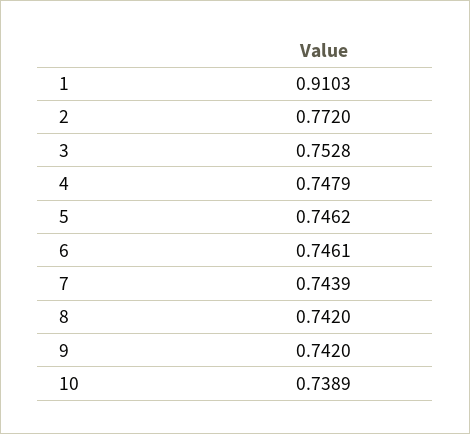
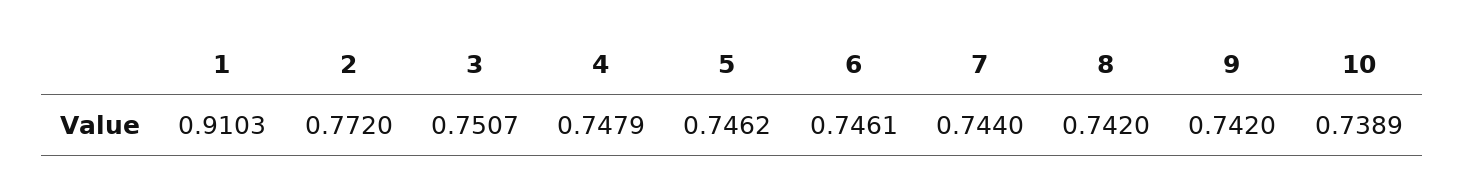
  {
    "1": 0.9103,
    "2": 0.772,
-   "3": 0.7528,
+   "3": 0.7507,
    "4": 0.7479,
    "5": 0.7462,
    "6": 0.7461,
-   "7": 0.7439,
+   "7": 0.744,
    "8": 0.742,
    "9": 0.742,
    "10": 0.7389
  }

